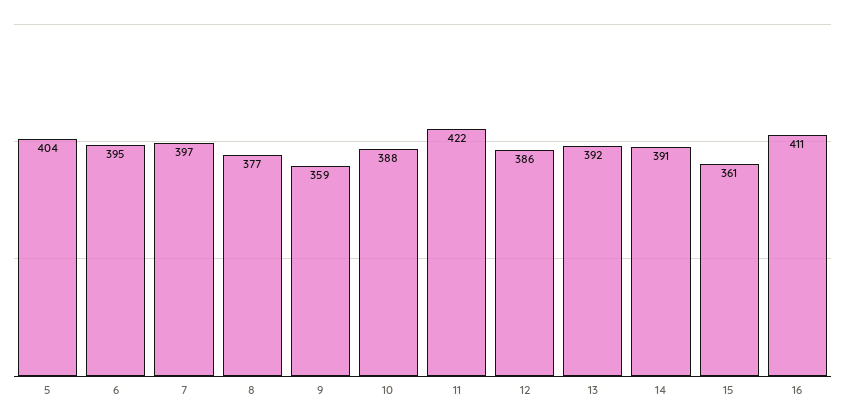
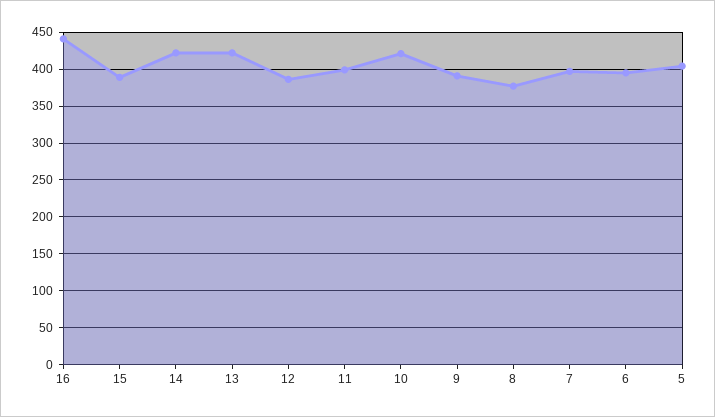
  {
    "5": 404,
    "6": 395,
    "7": 397,
    "8": 377,
-   "9": 359,
+   "9": 390,
-   "10": 388,
+   "10": 420,
-   "11": 422,
+   "11": 400,
    "12": 386,
-   "13": 392,
+   "13": 420,
-   "14": 391,
+   "14": 420,
-   "15": 361,
+   "15": 390,
-   "16": 411
+   "16": 440
  }

